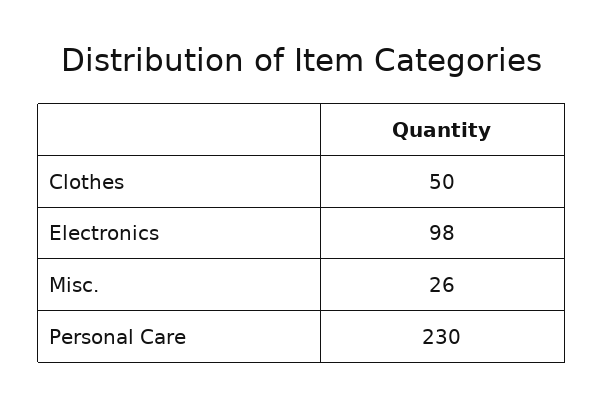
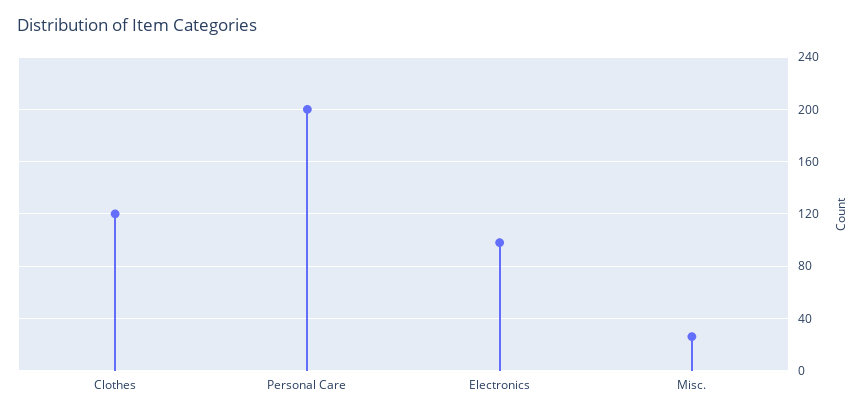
  {
-   "Clothes": 50,
+   "Clothes": 120,
    "Electronics": 98,
    "Misc.": 26,
-   "Personal Care": 230
+   "Personal Care": 200
  }

